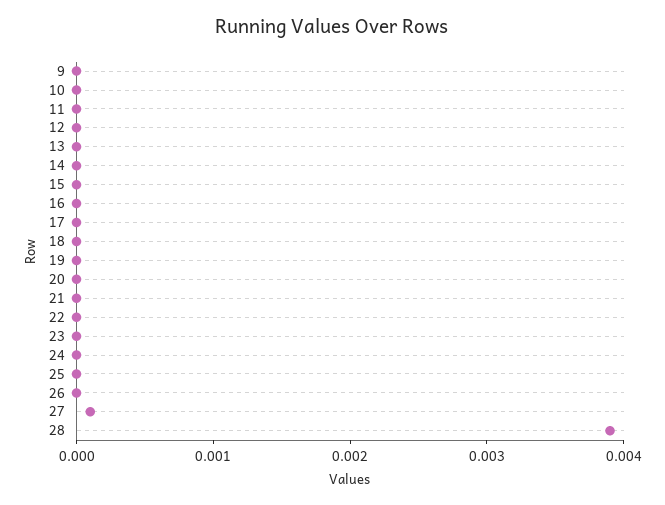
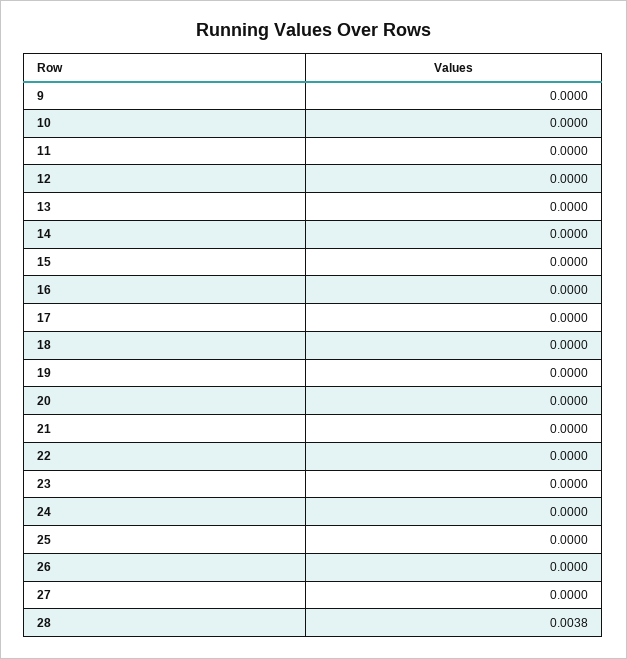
  {
    "9": 0,
    "10": 0,
    "11": 0,
    "12": 0,
    "13": 0,
    "14": 0,
    "15": 0,
    "16": 0,
    "17": 0,
    "18": 0,
    "19": 0,
    "20": 0,
    "21": 0,
    "22": 0,
    "23": 0,
    "24": 0,
    "25": 0,
    "26": 0,
-   "27": 0.0001,
+   "27": 0,
-   "28": 0.0039
+   "28": 0.0038
  }

